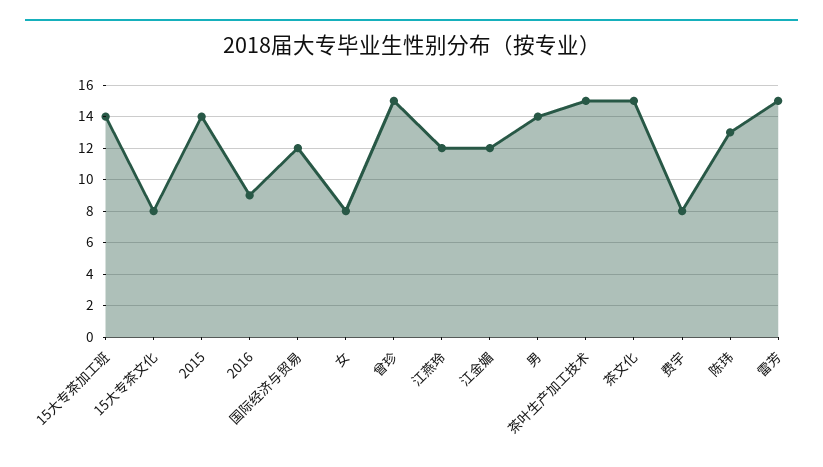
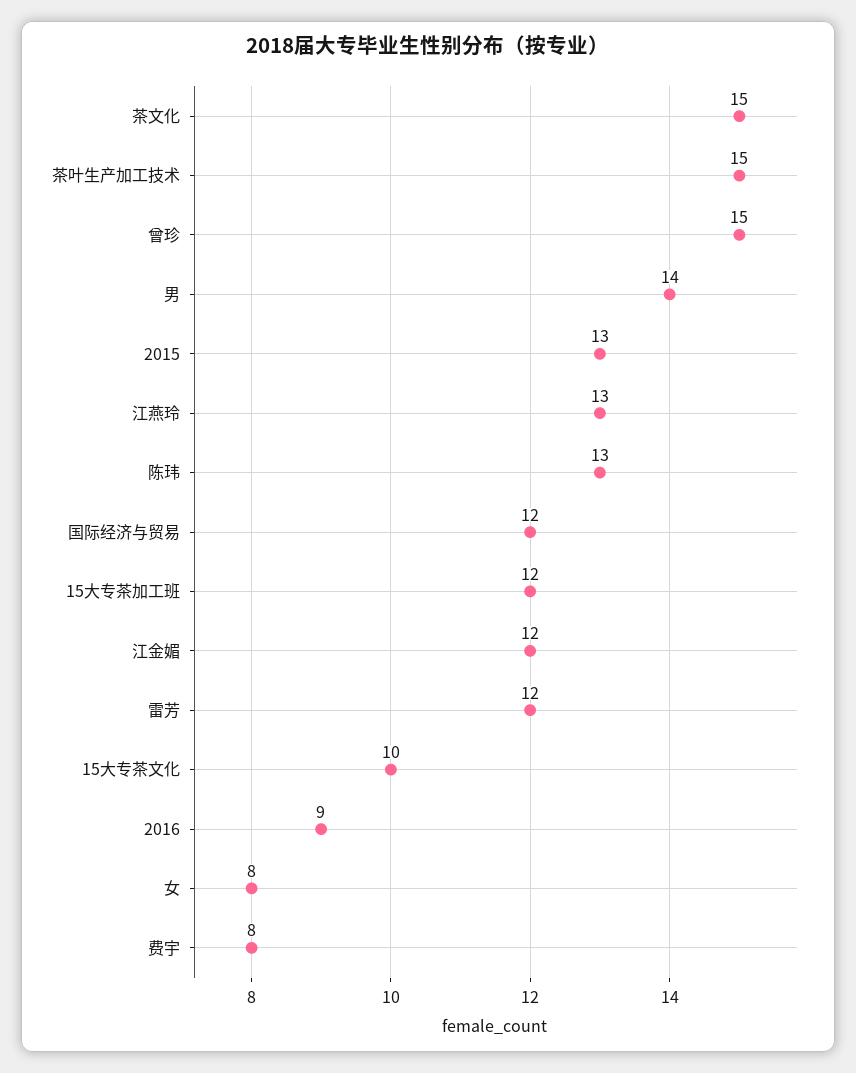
  {
-   "15大专茶加工班": 14,
+   "15大专茶加工班": 12,
-   "15大专茶文化": 8,
+   "15大专茶文化": 10,
-   "2015": 14,
+   "2015": 13,
    "2016": 9,
    "国际经济与贸易": 12,
    "女": 8,
    "曾珍": 15,
-   "江燕玲": 12,
+   "江燕玲": 13,
    "江金媚": 12,
    "男": 14,
    "茶叶生产加工技术": 15,
    "茶文化": 15,
    "费宇": 8,
    "陈玮": 13,
-   "雷芳": 15
+   "雷芳": 12
  }

